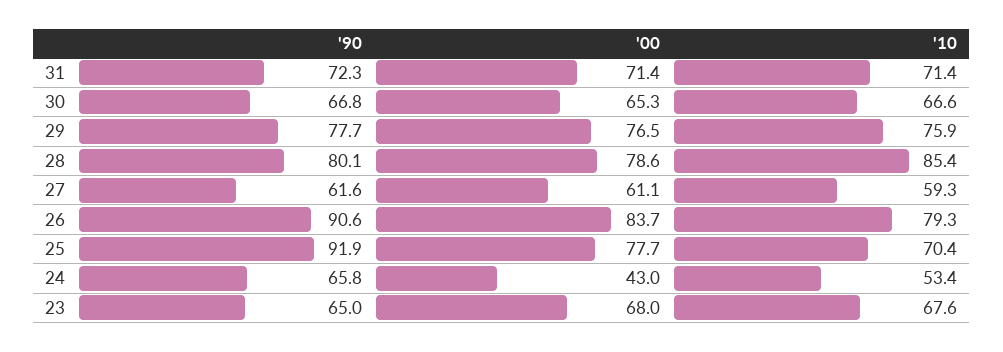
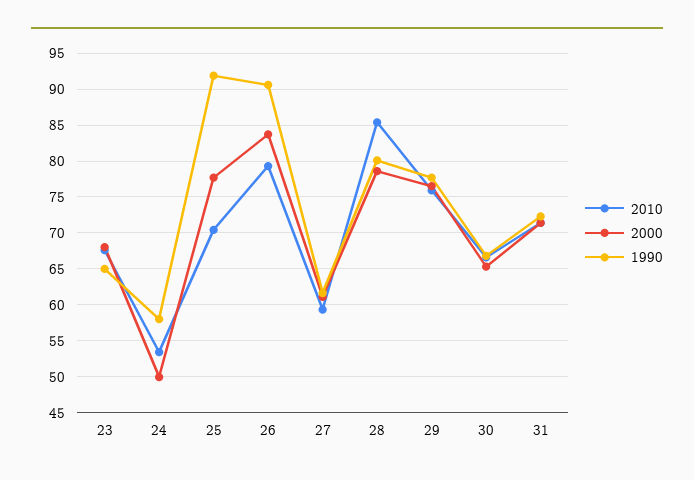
  {
    "'90": {
      "31": 72.3,
      "30": 66.8,
      "29": 77.7,
      "28": 80.1,
      "27": 61.6,
      "26": 90.6,
      "25": 91.9,
-     "24": 65.8,
+     "24": 58,
      "23": 65
    },
    "'00": {
      "31": 71.4,
      "30": 65.3,
      "29": 76.5,
      "28": 78.6,
      "27": 61.1,
      "26": 83.7,
      "25": 77.7,
-     "24": 43,
+     "24": 50,
      "23": 68
    },
    "'10": {
      "31": 71.4,
      "30": 66.6,
      "29": 75.9,
      "28": 85.4,
      "27": 59.3,
      "26": 79.3,
      "25": 70.4,
      "24": 53.4,
      "23": 67.6
    }
  }

